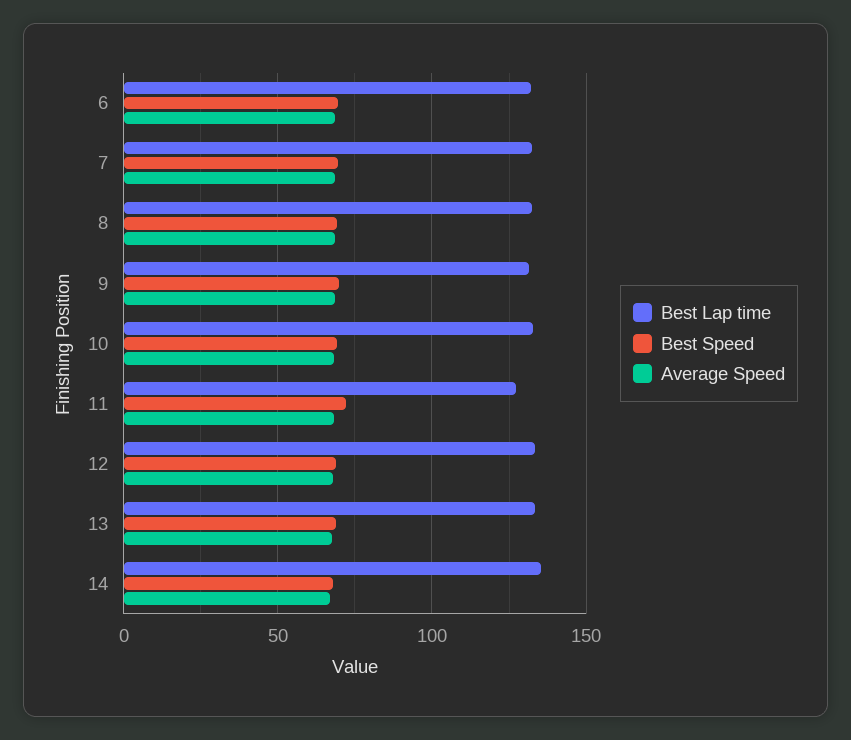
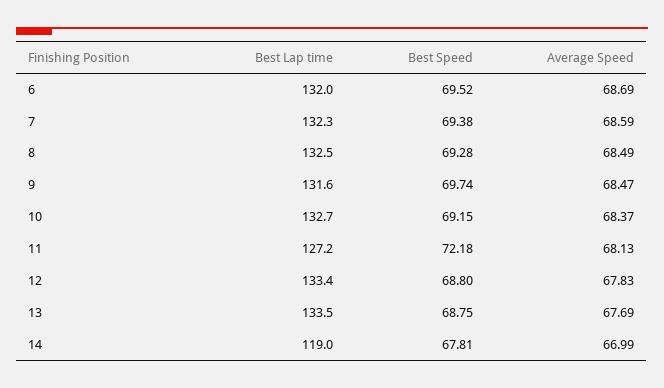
  {
    "Best Lap time": {
      "6": 132,
      "7": 132.3,
      "8": 132.5,
      "9": 131.6,
      "10": 132.7,
      "11": 127.2,
      "12": 133.4,
      "13": 133.5,
-     "14": 135
+     "14": 119
    },
    "Best Speed": {
      "6": 69.52,
      "7": 69.38,
      "8": 69.28,
      "9": 69.74,
      "10": 69.15,
      "11": 72.18,
      "12": 68.8,
      "13": 68.75,
      "14": 67.81
    },
    "Average Speed": {
      "6": 68.69,
      "7": 68.59,
      "8": 68.49,
      "9": 68.47,
      "10": 68.37,
      "11": 68.13,
      "12": 67.83,
      "13": 67.69,
      "14": 66.99
    }
  }

